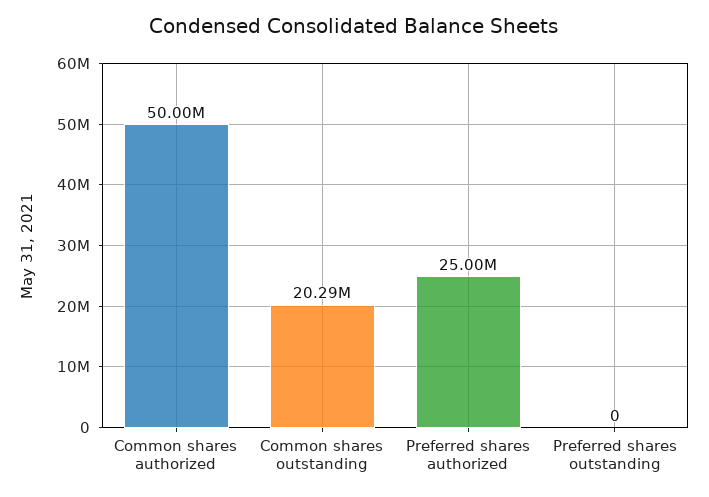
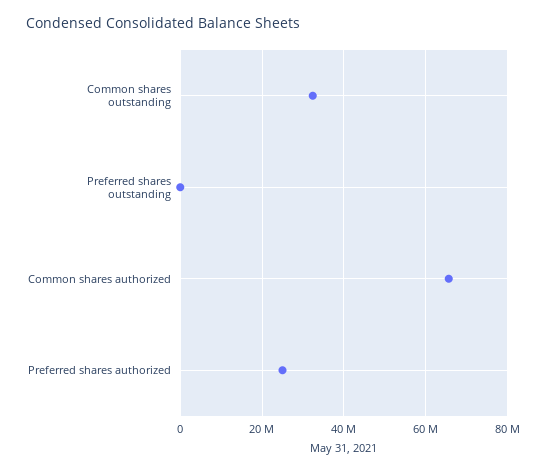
  {
-   "Common shares authorized": 50000000,
+   "Common shares authorized": 66000000,
-   "Common shares outstanding": 20290000,
+   "Common shares outstanding": 32000000,
    "Preferred shares authorized": 25000000,
    "Preferred shares outstanding": 0
  }

